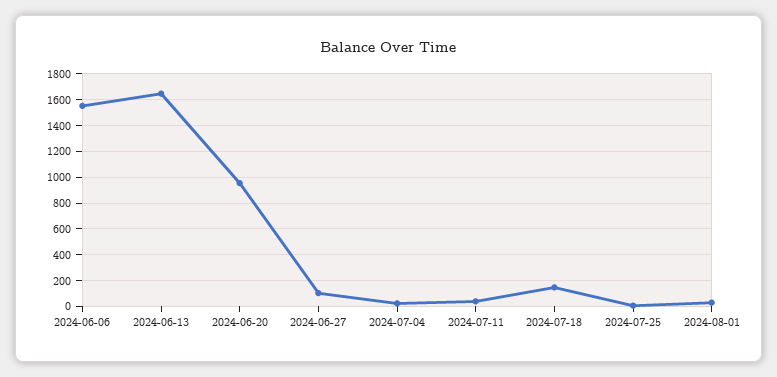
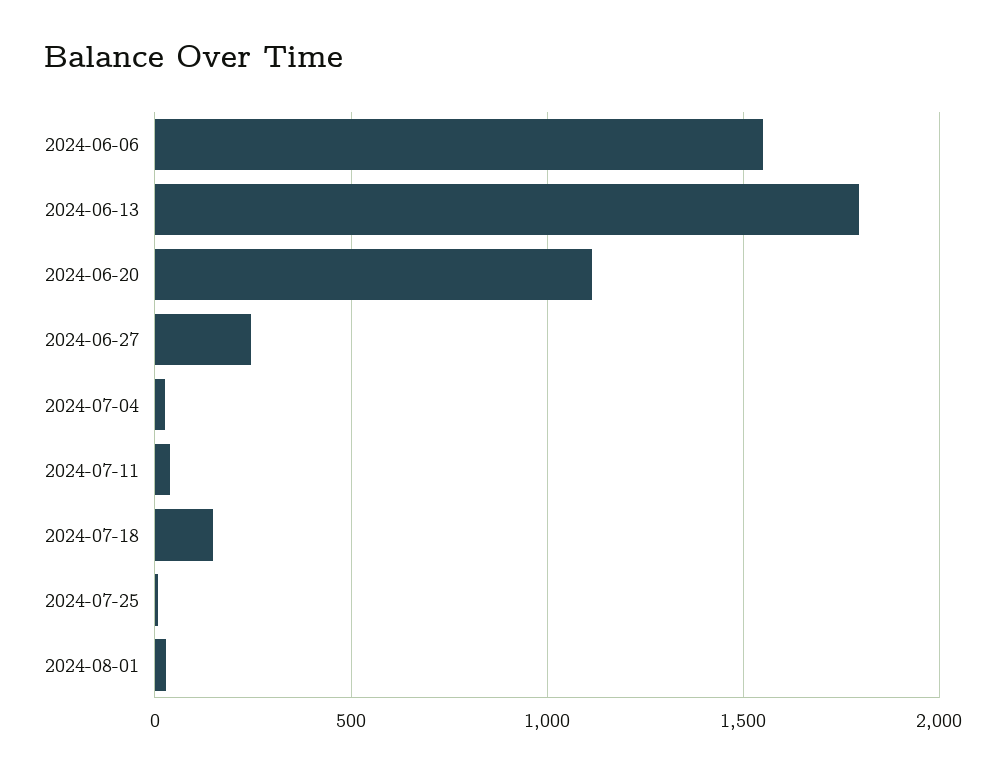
  {
    "2024-06-06": 1550,
-   "2024-06-13": 1650,
+   "2024-06-13": 1800,
-   "2024-06-20": 950,
+   "2024-06-20": 1100,
-   "2024-06-27": 100,
+   "2024-06-27": 250,
    "2024-07-04": 0,
    "2024-07-11": 50,
    "2024-07-18": 150,
    "2024-07-25": 0,
    "2024-08-01": 50
  }

